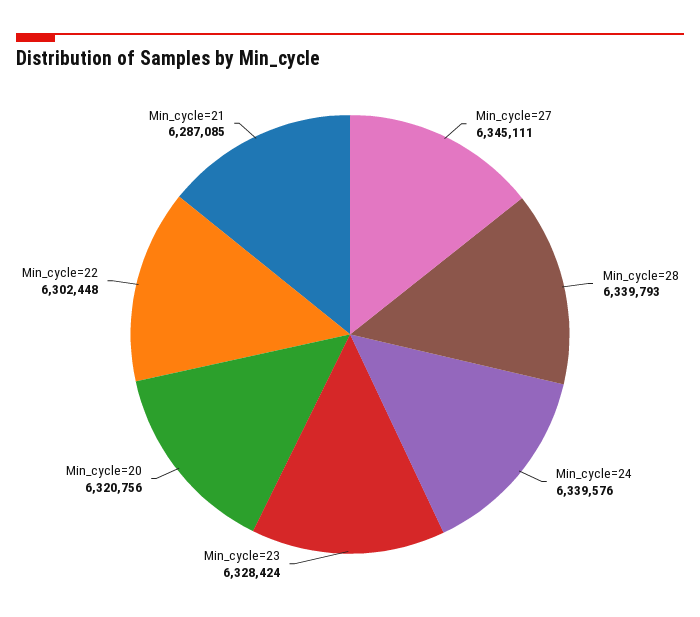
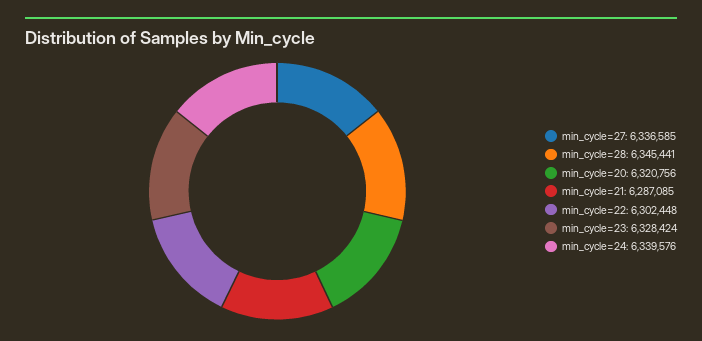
  {
-   "Min_cycle=27": 6345111,
+   "Min_cycle=27": 6336585,
-   "Min_cycle=28": 6339793,
+   "Min_cycle=28": 6345441,
    "Min_cycle=24": 6339576,
    "Min_cycle=23": 6328424,
    "Min_cycle=20": 6320756,
    "Min_cycle=22": 6302448,
    "Min_cycle=21": 6287085
  }

